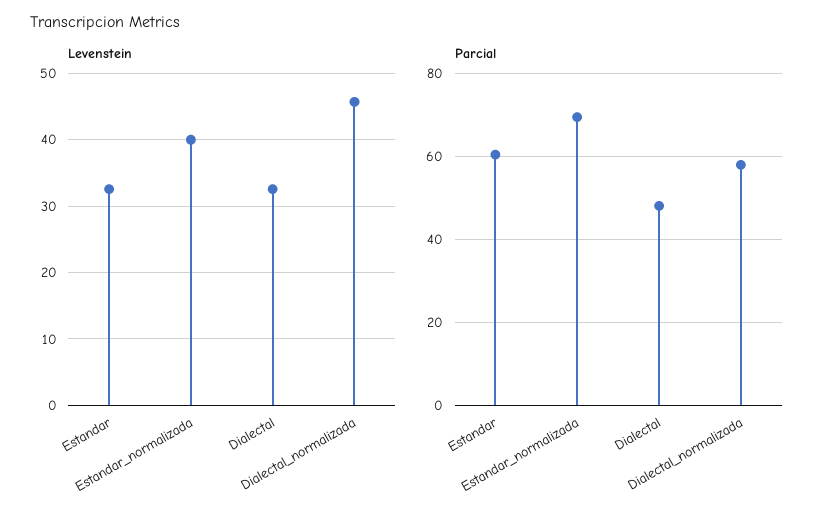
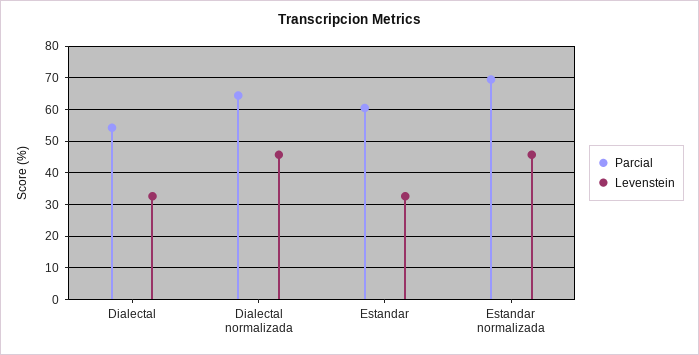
  {
    "Levenstein": {
      "Estandar": 33,
-     "Estandar_normalizada": 40,
+     "Estandar_normalizada": 46,
      "Dialectal": 33,
      "Dialectal_normalizada": 46
    },
    "Parcial": {
      "Estandar": 60,
      "Estandar_normalizada": 70,
-     "Dialectal": 48,
+     "Dialectal": 54,
-     "Dialectal_normalizada": 58
+     "Dialectal_normalizada": 64
    }
  }

